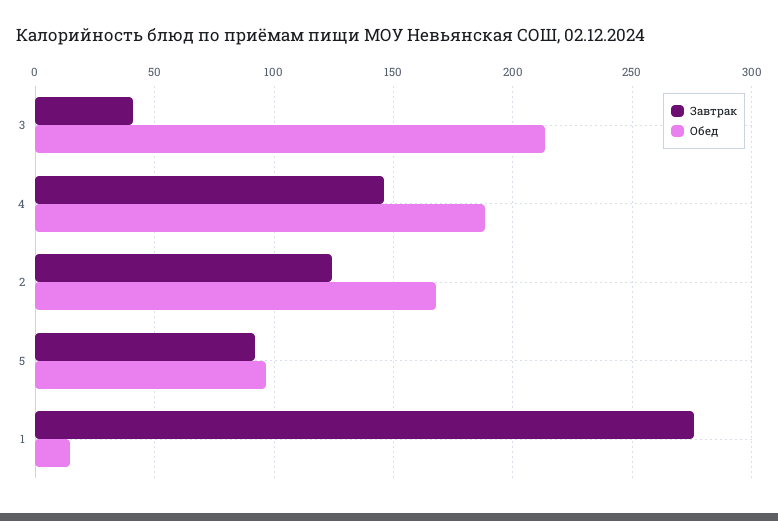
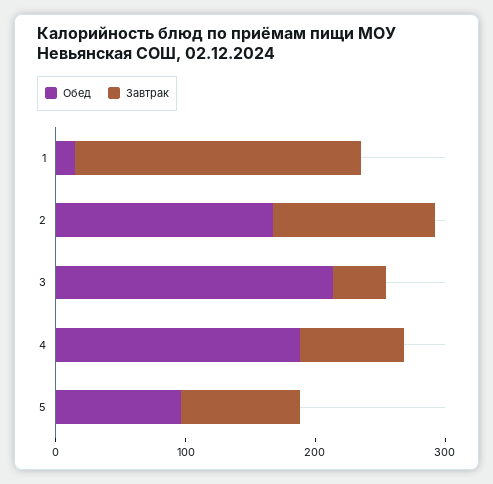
  {
    "Завтрак": {
      "3": 40,
-     "4": 145,
+     "4": 80,
      "2": 125,
      "5": 90,
-     "1": 275
+     "1": 220
    },
    "Обед": {
      "3": 215,
      "4": 190,
      "2": 170,
      "5": 95,
      "1": 15
    }
  }

